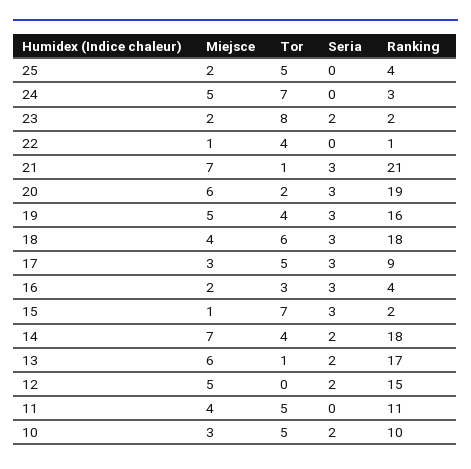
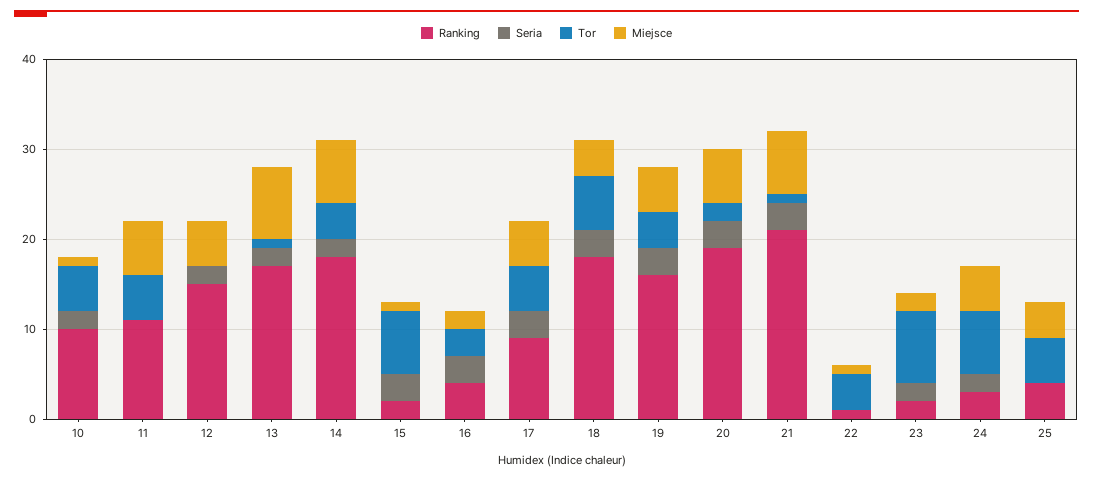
  {
    "Miejsce": {
-     "25": 2,
+     "25": 4,
      "24": 5,
      "23": 2,
      "22": 1,
      "21": 7,
      "20": 6,
      "19": 5,
      "18": 4,
-     "17": 3,
+     "17": 5,
      "16": 2,
      "15": 1,
      "14": 7,
-     "13": 6,
+     "13": 8,
      "12": 5,
-     "11": 4,
+     "11": 6,
-     "10": 3
+     "10": 1
    },
    "Tor": {
      "25": 5,
      "24": 7,
      "23": 8,
      "22": 4,
      "21": 1,
      "20": 2,
      "19": 4,
      "18": 6,
      "17": 5,
      "16": 3,
      "15": 7,
      "14": 4,
      "13": 1,
      "12": 0,
      "11": 5,
      "10": 5
    },
    "Seria": {
      "25": 0,
-     "24": 0,
+     "24": 2,
      "23": 2,
      "22": 0,
      "21": 3,
      "20": 3,
      "19": 3,
      "18": 3,
      "17": 3,
      "16": 3,
      "15": 3,
      "14": 2,
      "13": 2,
      "12": 2,
      "11": 0,
      "10": 2
    },
    "Ranking": {
      "25": 4,
      "24": 3,
      "23": 2,
      "22": 1,
      "21": 21,
      "20": 19,
      "19": 16,
      "18": 18,
      "17": 9,
      "16": 4,
      "15": 2,
      "14": 18,
      "13": 17,
      "12": 15,
      "11": 11,
      "10": 10
    }
  }

